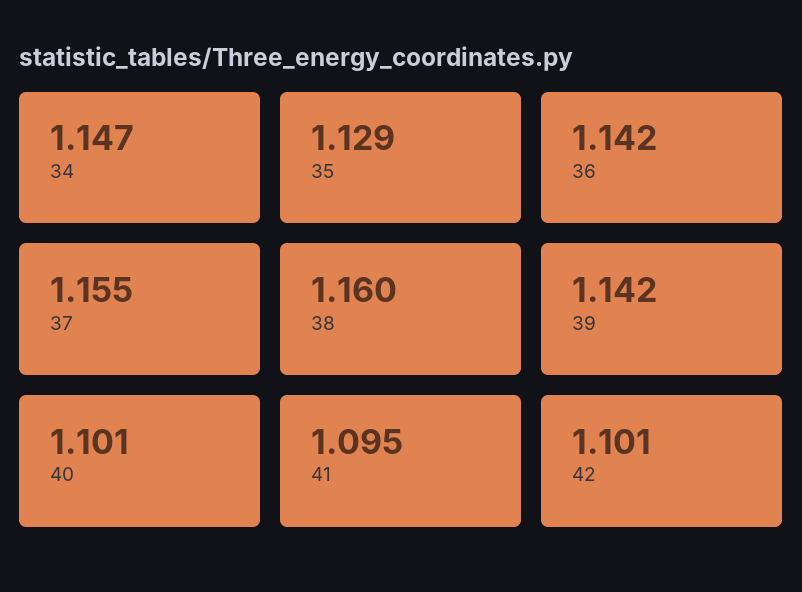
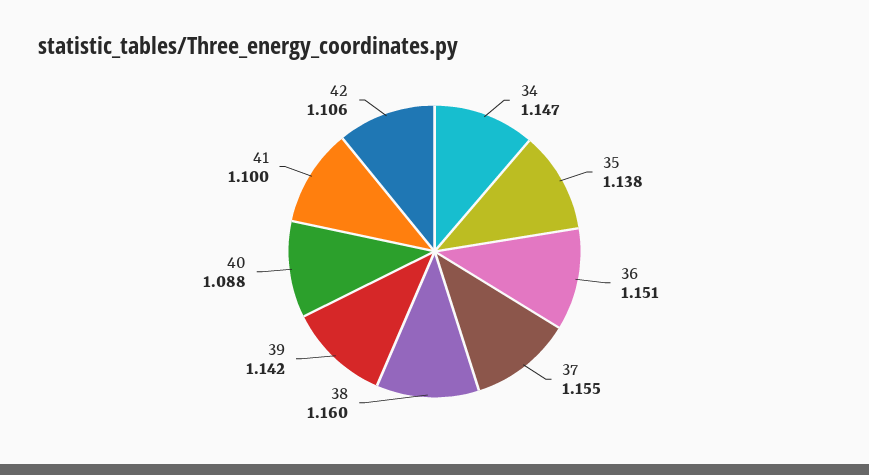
  {
    "34": 1.147,
-   "35": 1.129,
+   "35": 1.138,
-   "36": 1.142,
+   "36": 1.151,
    "37": 1.155,
    "38": 1.16,
    "39": 1.142,
-   "40": 1.101,
+   "40": 1.088,
-   "41": 1.095,
+   "41": 1.1,
-   "42": 1.101
+   "42": 1.106
  }

